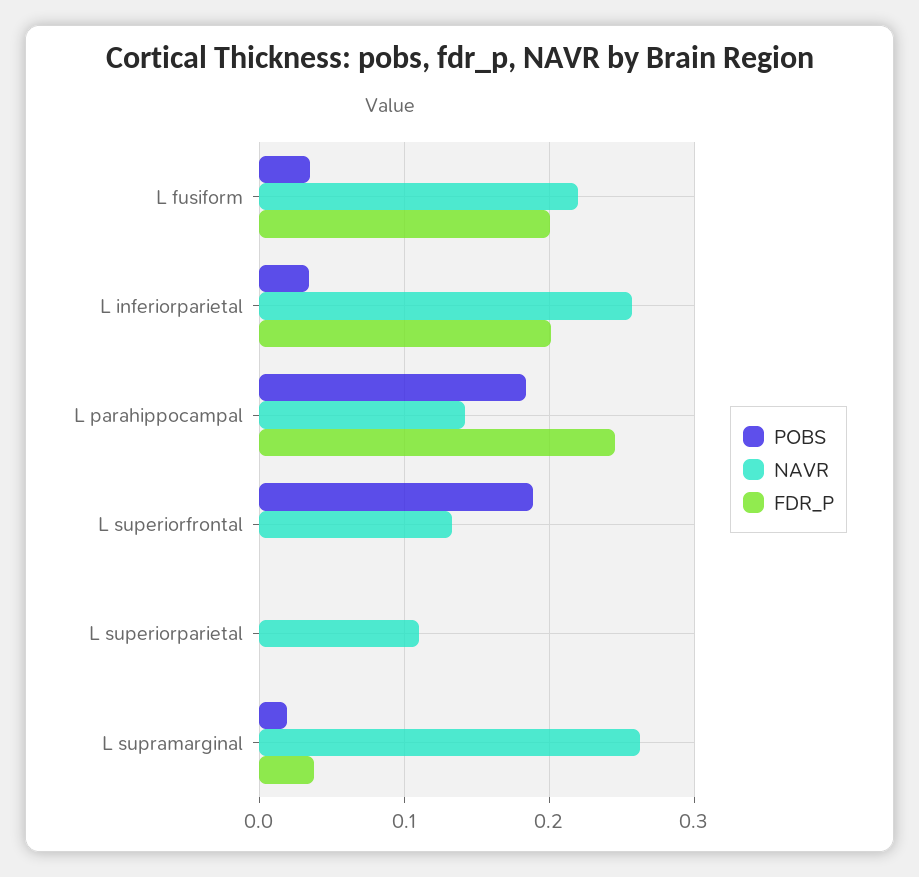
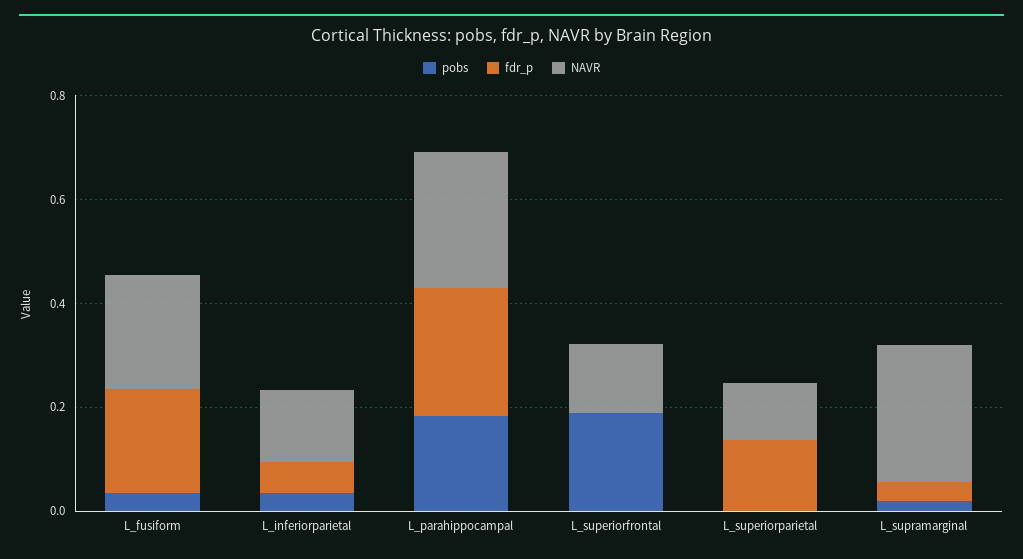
  {
    "POBS": {
      "L fusiform": 0.04,
      "L inferiorparietal": 0.03,
      "L parahippocampal": 0.18,
      "L superiorfrontal": 0.19,
      "L superiorparietal": 0,
      "L supramarginal": 0.02
    },
    "NAVR": {
      "L fusiform": 0.22,
-     "L inferiorparietal": 0.26,
+     "L inferiorparietal": 0.15,
-     "L parahippocampal": 0.14,
+     "L parahippocampal": 0.25,
      "L superiorfrontal": 0.13,
      "L superiorparietal": 0.11,
      "L supramarginal": 0.26
    },
    "FDR_P": {
      "L fusiform": 0.2,
-     "L inferiorparietal": 0.2,
+     "L inferiorparietal": 0.05,
      "L parahippocampal": 0.25,
      "L superiorfrontal": 0,
-     "L superiorparietal": 0,
+     "L superiorparietal": 0.15,
      "L supramarginal": 0.04
    }
  }

